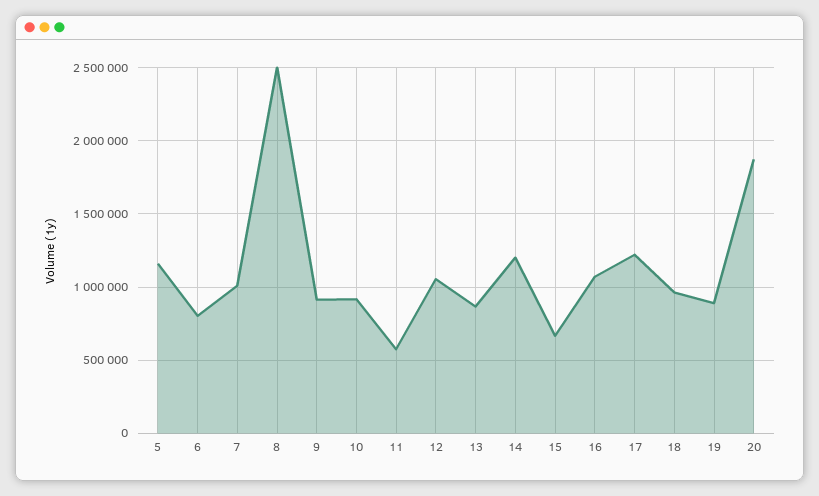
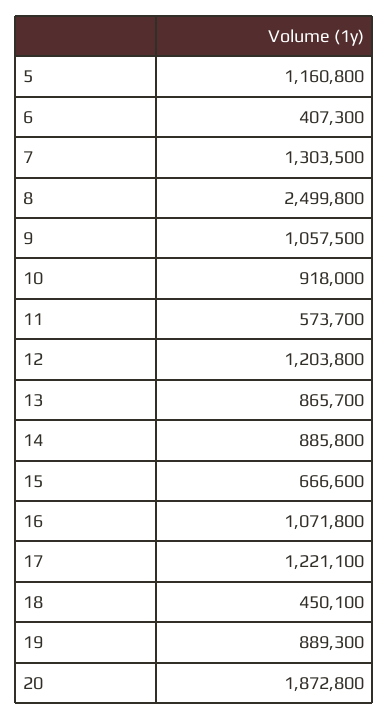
  {
    "5": 1160800,
-   "6": 800000,
+   "6": 407300,
-   "7": 1000000,
+   "7": 1303500,
    "8": 2499800,
-   "9": 900000,
+   "9": 1057500,
    "10": 918000,
    "11": 573700,
-   "12": 1050000,
+   "12": 1203800,
    "13": 865700,
-   "14": 1200000,
+   "14": 885800,
    "15": 666600,
    "16": 1071800,
    "17": 1221100,
-   "18": 950000,
+   "18": 450100,
    "19": 889300,
    "20": 1872800
  }

